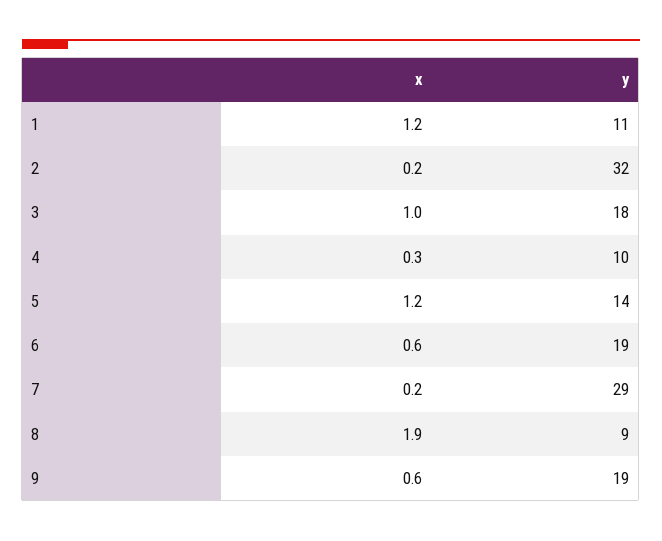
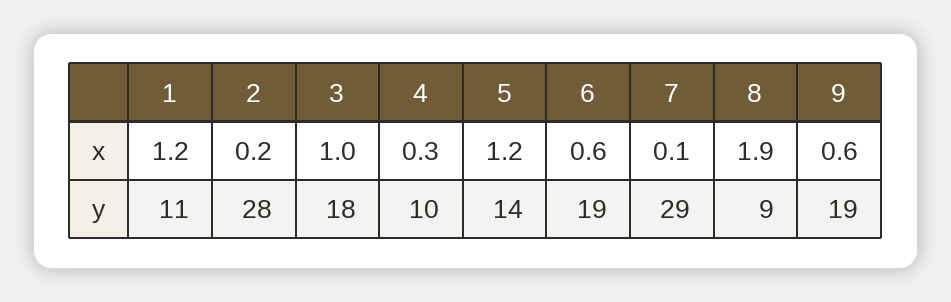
  {
    "x": {
      "1": 1.2,
      "2": 0.2,
      "3": 1,
      "4": 0.3,
      "5": 1.2,
      "6": 0.6,
-     "7": 0.2,
+     "7": 0.1,
      "8": 1.9,
      "9": 0.6
    },
    "y": {
      "1": 11,
-     "2": 32,
+     "2": 28,
      "3": 18,
      "4": 10,
      "5": 14,
      "6": 19,
      "7": 29,
      "8": 9,
      "9": 19
    }
  }

